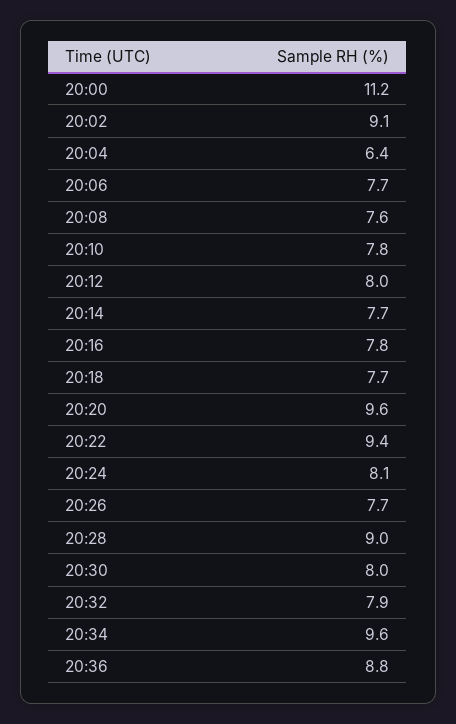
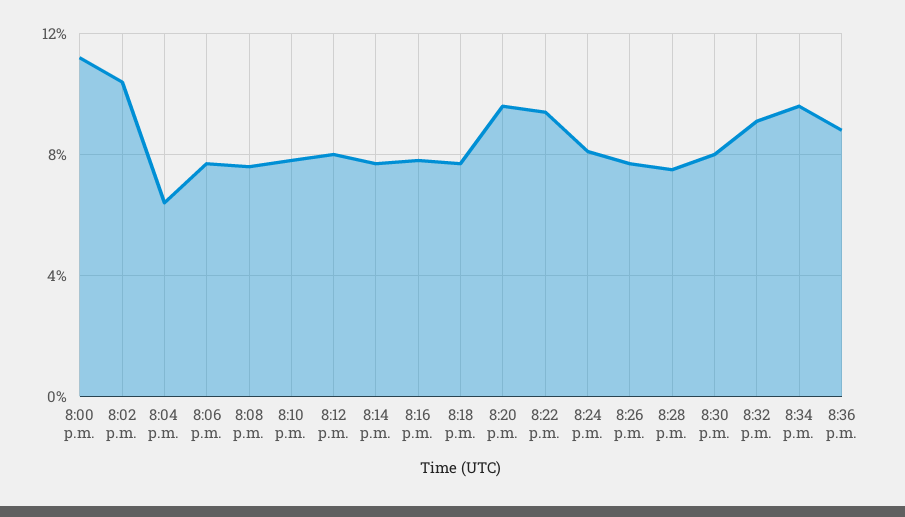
  {
    "20:00": 11.2,
-   "20:02": 9.1,
+   "20:02": 10.5,
    "20:04": 6.4,
    "20:06": 7.7,
    "20:08": 7.6,
    "20:10": 7.8,
    "20:12": 8,
    "20:14": 7.7,
    "20:16": 7.8,
    "20:18": 7.7,
    "20:20": 9.6,
    "20:22": 9.4,
    "20:24": 8.1,
    "20:26": 7.7,
-   "20:28": 9,
+   "20:28": 7.5,
    "20:30": 8,
-   "20:32": 7.9,
+   "20:32": 9,
    "20:34": 9.6,
    "20:36": 8.8
  }

